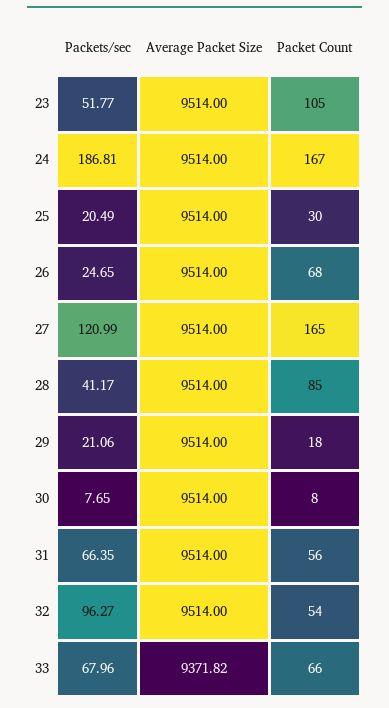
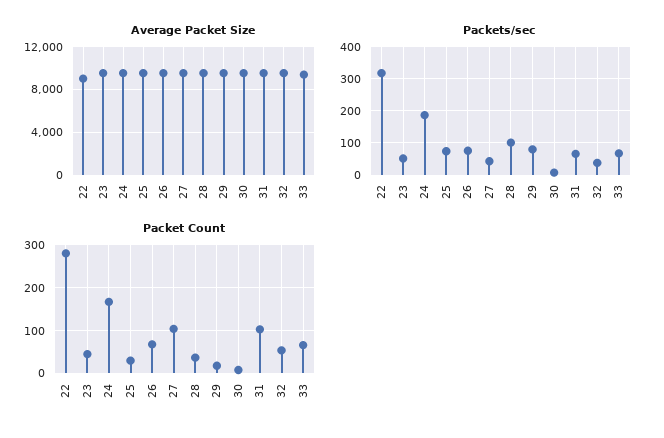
  {
    "Packets/sec": {
      "23": 51.77,
      "24": 186.81,
-     "25": 20.49,
+     "25": 80,
-     "26": 24.65,
+     "26": 80,
-     "27": 120.99,
+     "27": 40,
-     "28": 41.17,
+     "28": 100,
-     "29": 21.06,
+     "29": 80,
      "30": 7.65,
      "31": 66.35,
-     "32": 96.27,
+     "32": 40,
-     "33": 67.96
+     "33": 67.96,
+     "22": 320
    },
    "Average Packet Size": {
      "23": 9514,
      "24": 9514,
      "25": 9514,
      "26": 9514,
      "27": 9514,
      "28": 9514,
      "29": 9514,
      "30": 9514,
      "31": 9514,
      "32": 9514,
-     "33": 9371.82
+     "33": 9371.82,
+     "22": 9000
    },
    "Packet Count": {
-     "23": 105,
+     "23": 40,
      "24": 167,
      "25": 30,
      "26": 68,
-     "27": 165,
+     "27": 100,
-     "28": 85,
+     "28": 40,
      "29": 18,
      "30": 8,
-     "31": 56,
+     "31": 100,
      "32": 54,
-     "33": 66
+     "33": 66,
+     "22": 280
    }
  }

